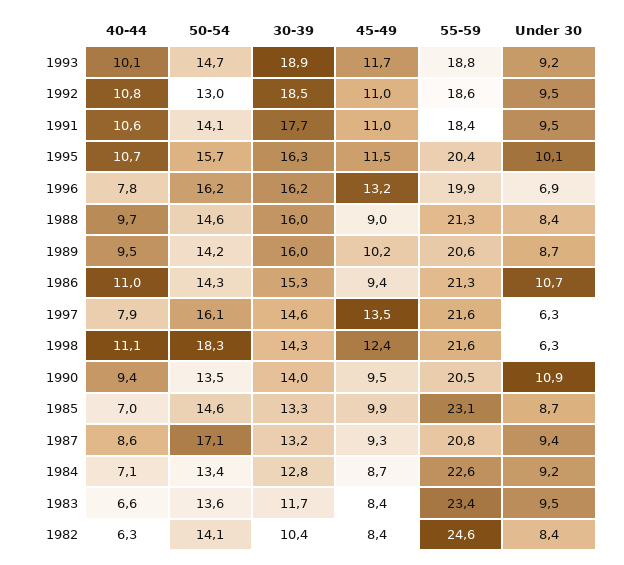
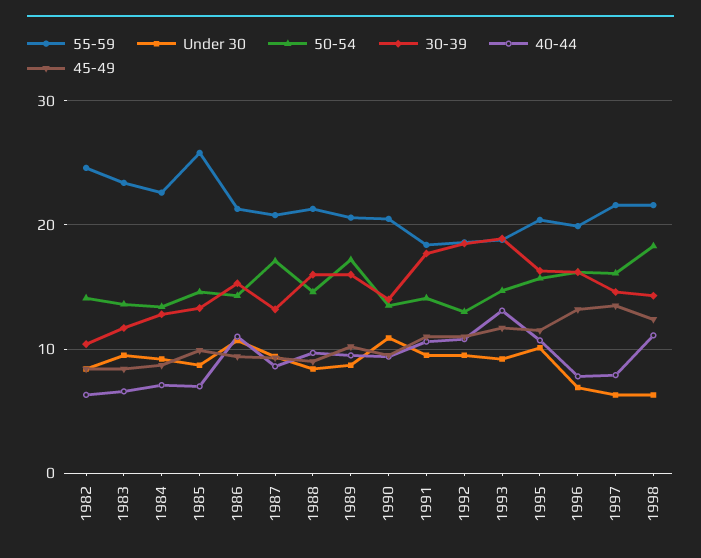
  {
    "40-44": {
-     "1993": 10.1,
+     "1993": 13,
      "1992": 10.8,
      "1991": 10.6,
      "1995": 10.7,
      "1996": 7.8,
      "1988": 9.7,
      "1989": 9.5,
      "1986": 11,
      "1997": 7.9,
      "1998": 11.1,
      "1990": 9.4,
      "1985": 7,
      "1987": 8.6,
      "1984": 7.1,
      "1983": 6.6,
      "1982": 6.3
    },
    "50-54": {
      "1993": 14.7,
      "1992": 13,
      "1991": 14.1,
      "1995": 15.7,
      "1996": 16.2,
      "1988": 14.6,
-     "1989": 14.2,
+     "1989": 17,
      "1986": 14.3,
      "1997": 16.1,
      "1998": 18.3,
      "1990": 13.5,
      "1985": 14.6,
      "1987": 17.1,
      "1984": 13.4,
      "1983": 13.6,
      "1982": 14.1
    },
    "30-39": {
      "1993": 18.9,
      "1992": 18.5,
      "1991": 17.7,
      "1995": 16.3,
      "1996": 16.2,
      "1988": 16,
      "1989": 16,
      "1986": 15.3,
      "1997": 14.6,
      "1998": 14.3,
      "1990": 14,
      "1985": 13.3,
      "1987": 13.2,
      "1984": 12.8,
      "1983": 11.7,
      "1982": 10.4
    },
    "45-49": {
      "1993": 11.7,
      "1992": 11,
      "1991": 11,
      "1995": 11.5,
      "1996": 13.2,
      "1988": 9,
      "1989": 10.2,
      "1986": 9.4,
      "1997": 13.5,
      "1998": 12.4,
      "1990": 9.5,
      "1985": 9.9,
      "1987": 9.3,
      "1984": 8.7,
      "1983": 8.4,
      "1982": 8.4
    },
    "55-59": {
      "1993": 18.8,
      "1992": 18.6,
      "1991": 18.4,
      "1995": 20.4,
      "1996": 19.9,
      "1988": 21.3,
      "1989": 20.6,
      "1986": 21.3,
      "1997": 21.6,
      "1998": 21.6,
      "1990": 20.5,
-     "1985": 23.1,
+     "1985": 26,
      "1987": 20.8,
      "1984": 22.6,
      "1983": 23.4,
      "1982": 24.6
    },
    "Under 30": {
      "1993": 9.2,
      "1992": 9.5,
      "1991": 9.5,
      "1995": 10.1,
      "1996": 6.9,
      "1988": 8.4,
      "1989": 8.7,
      "1986": 10.7,
      "1997": 6.3,
      "1998": 6.3,
      "1990": 10.9,
      "1985": 8.7,
      "1987": 9.4,
      "1984": 9.2,
      "1983": 9.5,
      "1982": 8.4
    }
  }

